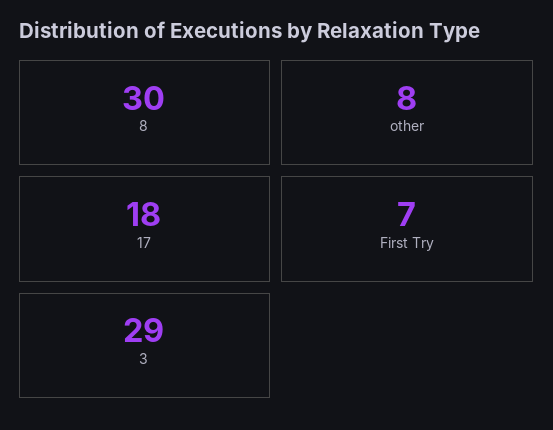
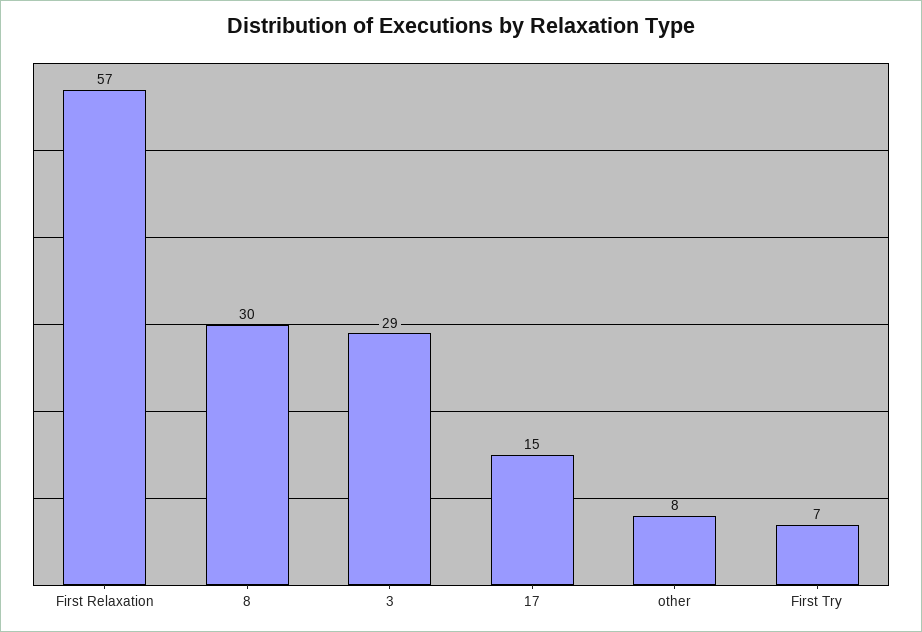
  {
    "8": 30,
    "other": 8,
-   "17": 18,
+   "17": 15,
    "First Try": 7,
-   "3": 29
+   "3": 29,
+   "First Relaxation": 57
  }

